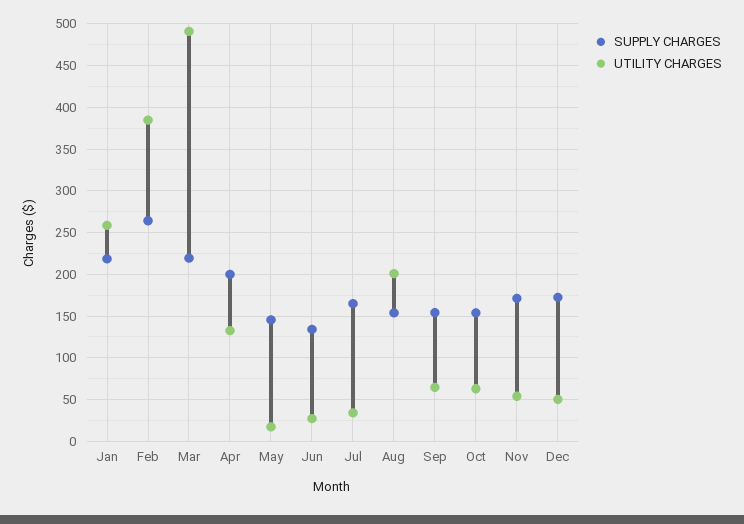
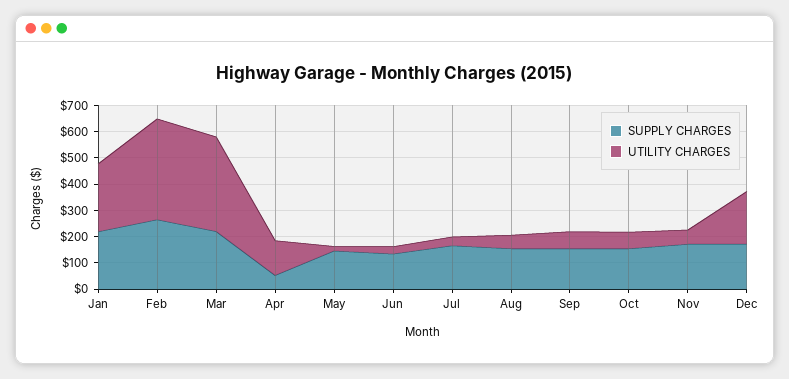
  {
    "SUPPLY CHARGES": {
      "Jan": 220,
      "Feb": 260,
      "Mar": 220,
-     "Apr": 200,
+     "Apr": 50,
      "May": 150,
      "Jun": 130,
      "Jul": 170,
      "Aug": 150,
      "Sep": 150,
      "Oct": 150,
      "Nov": 170,
      "Dec": 170
    },
    "UTILITY CHARGES": {
      "Jan": 260,
      "Feb": 380,
-     "Mar": 490,
+     "Mar": 350,
      "Apr": 130,
      "May": 20,
      "Jun": 30,
      "Jul": 30,
-     "Aug": 200,
+     "Aug": 50,
      "Sep": 60,
      "Oct": 60,
      "Nov": 50,
-     "Dec": 50
+     "Dec": 200
    }
  }

